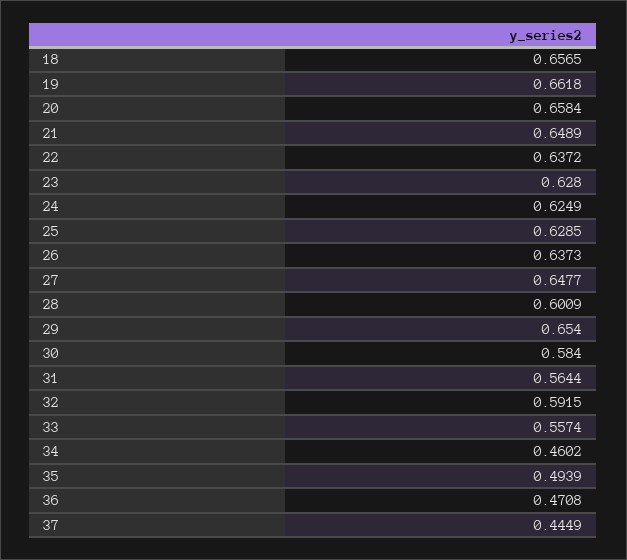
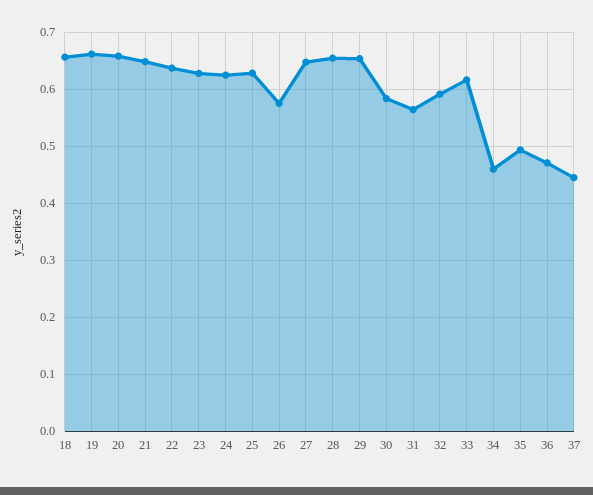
  {
    "18": 0.6565,
    "19": 0.6618,
    "20": 0.6584,
    "21": 0.6489,
    "22": 0.6372,
    "23": 0.628,
    "24": 0.6249,
    "25": 0.6285,
-   "26": 0.6373,
+   "26": 0.58,
    "27": 0.6477,
-   "28": 0.6009,
+   "28": 0.66,
    "29": 0.654,
    "30": 0.584,
    "31": 0.5644,
    "32": 0.5915,
-   "33": 0.5574,
+   "33": 0.62,
    "34": 0.4602,
    "35": 0.4939,
    "36": 0.4708,
    "37": 0.4449
  }

